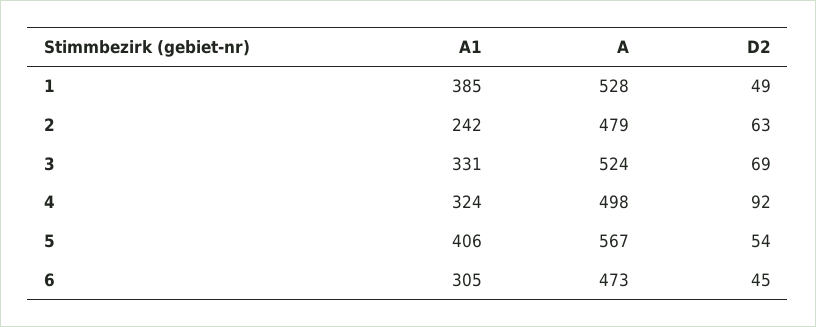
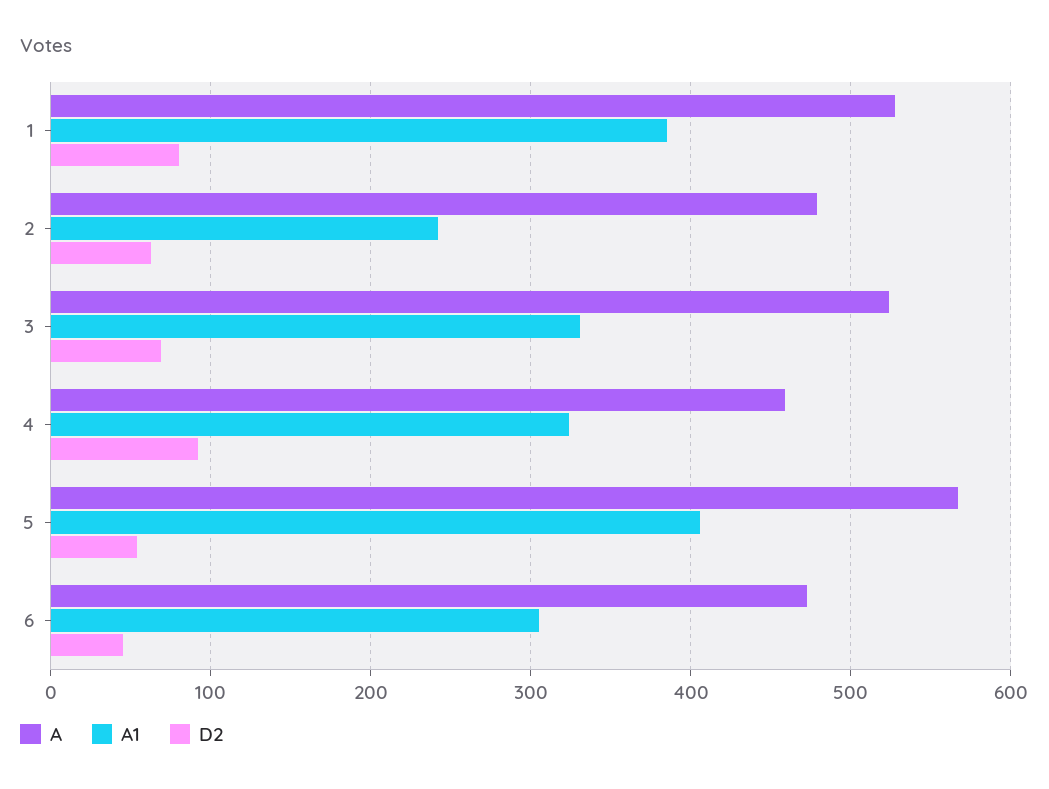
  {
    "A1": {
      "1": 385,
      "2": 242,
      "3": 331,
      "4": 324,
      "5": 406,
      "6": 305
    },
    "A": {
      "1": 528,
      "2": 479,
      "3": 524,
-     "4": 498,
+     "4": 460,
      "5": 567,
      "6": 473
    },
    "D2": {
-     "1": 49,
+     "1": 80,
      "2": 63,
      "3": 69,
      "4": 92,
      "5": 54,
      "6": 45
    }
  }

